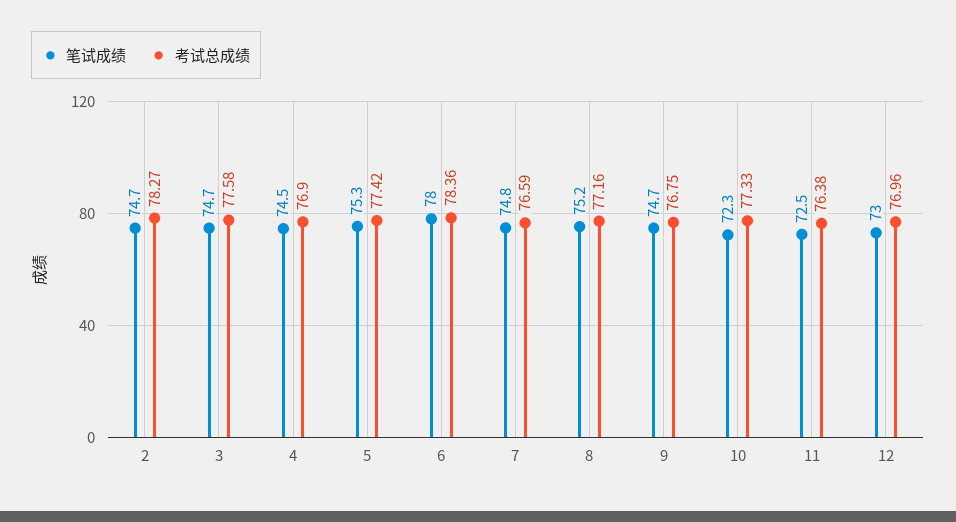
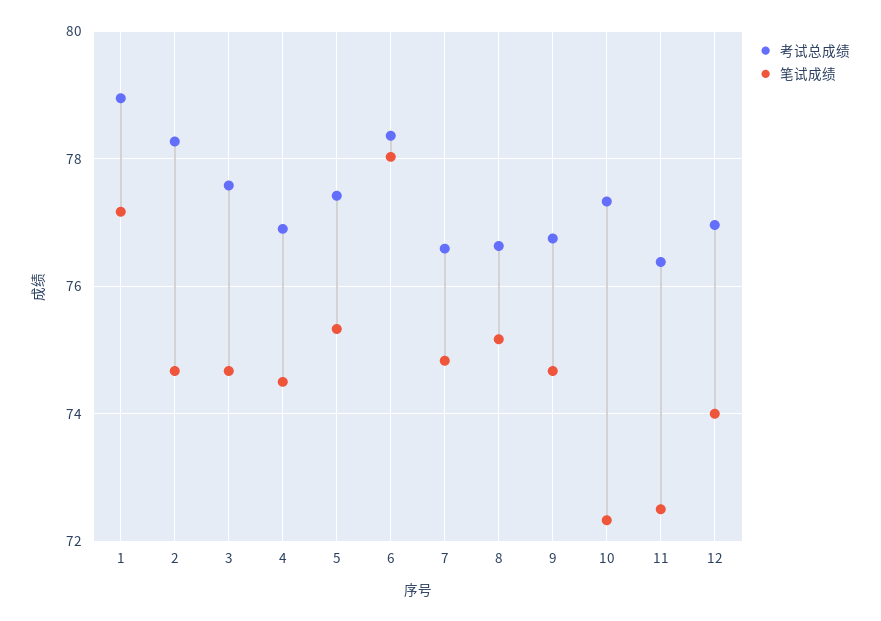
  {
    "笔试成绩": {
      "2": 74.7,
      "3": 74.7,
      "4": 74.5,
      "5": 75.3,
      "6": 78,
      "7": 74.8,
      "8": 75.2,
      "9": 74.7,
      "10": 72.3,
      "11": 72.5,
-     "12": 73
+     "12": 74,
+     "1": 77.2
    },
    "考试总成绩": {
      "2": 78.27,
      "3": 77.58,
      "4": 76.9,
      "5": 77.42,
      "6": 78.36,
      "7": 76.59,
-     "8": 77.16,
+     "8": 76.6,
      "9": 76.75,
      "10": 77.33,
      "11": 76.38,
-     "12": 76.96
+     "12": 76.96,
+     "1": 79
    }
  }

